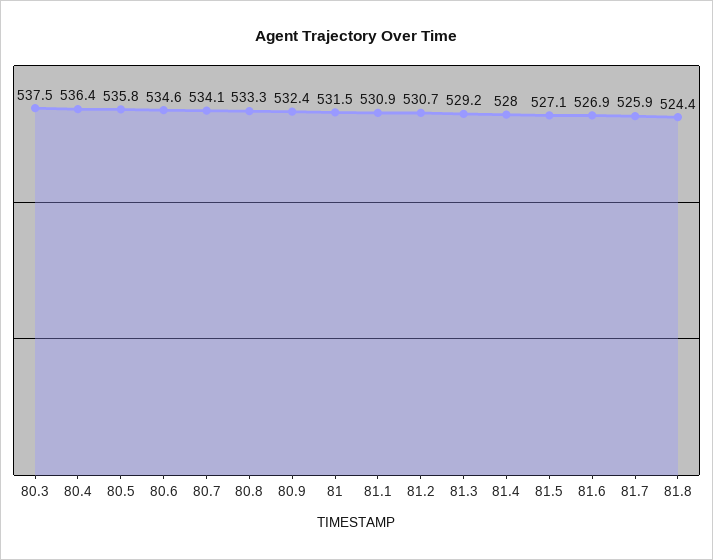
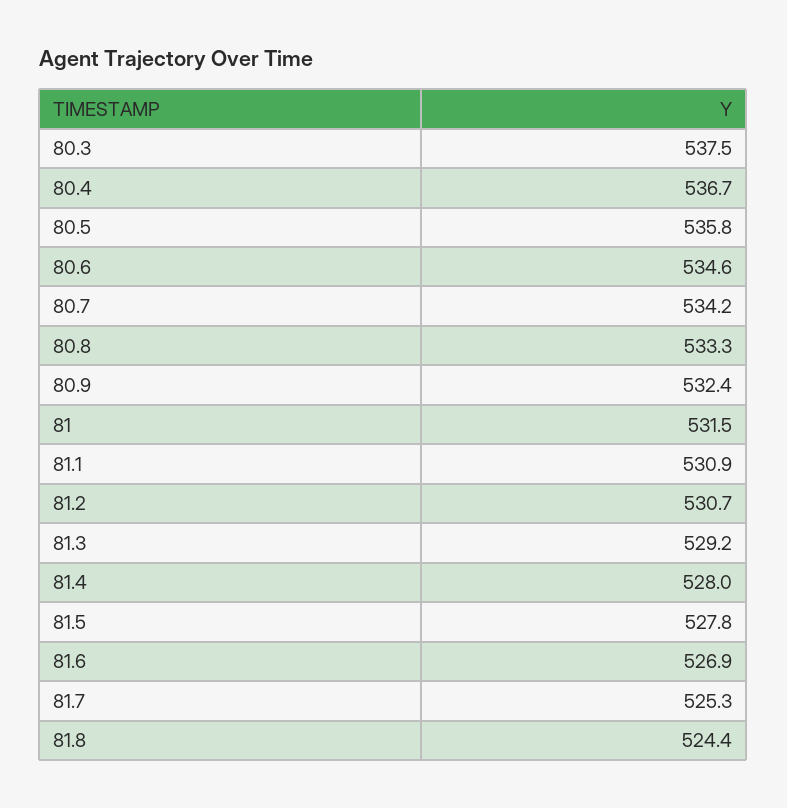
  {
    "80.3": 537.5,
-   "80.4": 536.4,
+   "80.4": 536.7,
    "80.5": 535.8,
    "80.6": 534.6,
-   "80.7": 534.1,
+   "80.7": 534.2,
    "80.8": 533.3,
    "80.9": 532.4,
    "81": 531.5,
    "81.1": 530.9,
    "81.2": 530.7,
    "81.3": 529.2,
    "81.4": 528,
-   "81.5": 527.1,
+   "81.5": 527.8,
    "81.6": 526.9,
-   "81.7": 525.9,
+   "81.7": 525.3,
    "81.8": 524.4
  }

